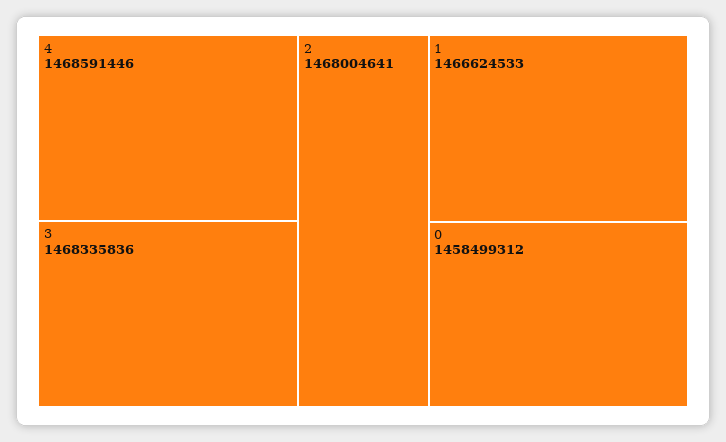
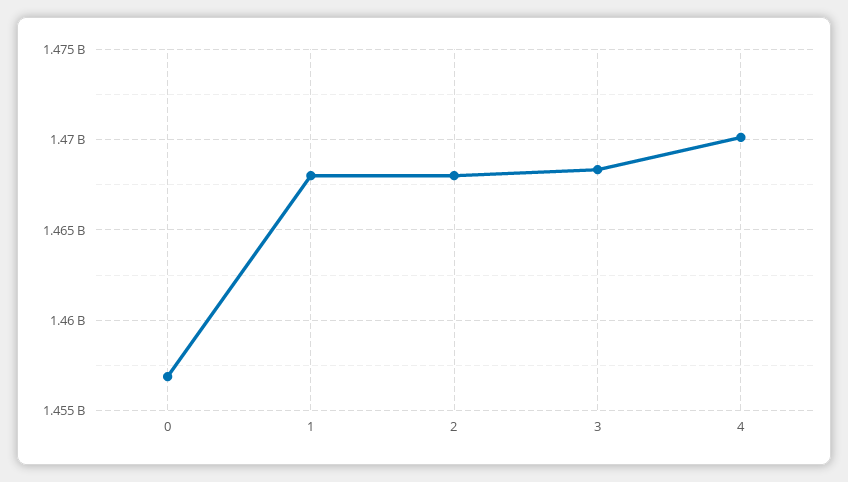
  {
-   "4": 1468591446,
+   "4": 1470000000,
    "3": 1468335836,
    "2": 1468004641,
-   "1": 1466624533,
+   "1": 1468000000,
-   "0": 1458499312
+   "0": 1457000000
  }

